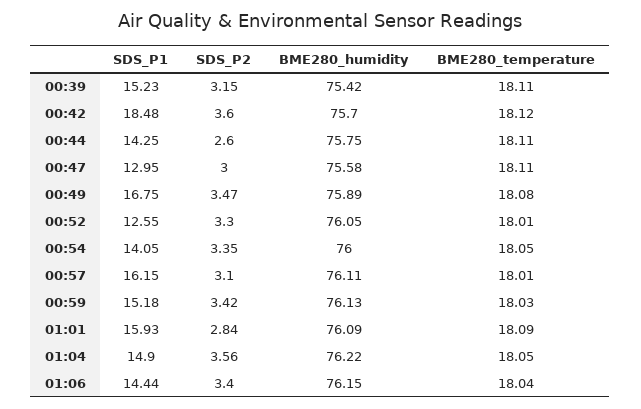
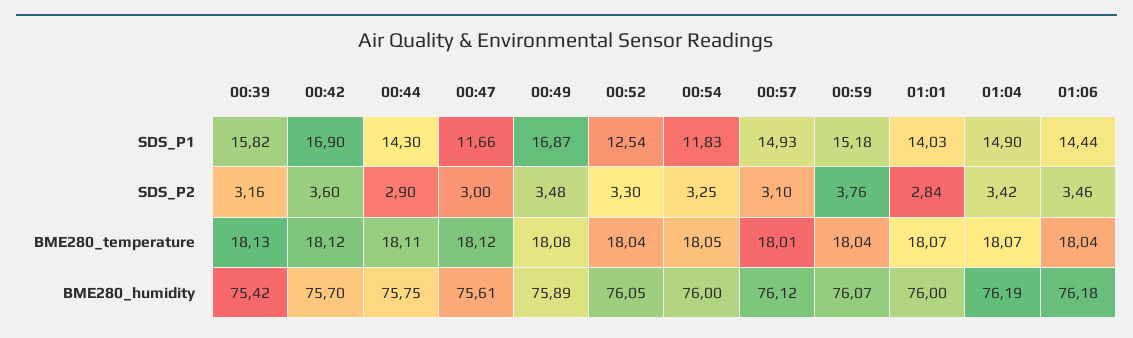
  {
    "SDS_P1": {
-     "00:39": 15.23,
+     "00:39": 15.82,
-     "00:42": 18.48,
+     "00:42": 16.9,
-     "00:44": 14.25,
+     "00:44": 14.3,
-     "00:47": 12.95,
+     "00:47": 11.66,
-     "00:49": 16.75,
+     "00:49": 16.87,
-     "00:52": 12.55,
+     "00:52": 12.54,
-     "00:54": 14.05,
+     "00:54": 11.83,
-     "00:57": 16.15,
+     "00:57": 14.93,
      "00:59": 15.18,
-     "01:01": 15.93,
+     "01:01": 14.03,
      "01:04": 14.9,
      "01:06": 14.44
    },
    "SDS_P2": {
-     "00:39": 3.15,
+     "00:39": 3.16,
      "00:42": 3.6,
-     "00:44": 2.6,
+     "00:44": 2.9,
      "00:47": 3,
-     "00:49": 3.47,
+     "00:49": 3.48,
      "00:52": 3.3,
-     "00:54": 3.35,
+     "00:54": 3.25,
      "00:57": 3.1,
-     "00:59": 3.42,
+     "00:59": 3.76,
      "01:01": 2.84,
-     "01:04": 3.56,
+     "01:04": 3.42,
-     "01:06": 3.4
+     "01:06": 3.46
    },
    "BME280_humidity": {
      "00:39": 75.42,
      "00:42": 75.7,
      "00:44": 75.75,
-     "00:47": 75.58,
+     "00:47": 75.61,
      "00:49": 75.89,
      "00:52": 76.05,
      "00:54": 76,
-     "00:57": 76.11,
+     "00:57": 76.12,
-     "00:59": 76.13,
+     "00:59": 76.07,
-     "01:01": 76.09,
+     "01:01": 76,
-     "01:04": 76.22,
+     "01:04": 76.19,
-     "01:06": 76.15
+     "01:06": 76.18
    },
    "BME280_temperature": {
-     "00:39": 18.11,
+     "00:39": 18.13,
      "00:42": 18.12,
      "00:44": 18.11,
-     "00:47": 18.11,
+     "00:47": 18.12,
      "00:49": 18.08,
-     "00:52": 18.01,
+     "00:52": 18.04,
      "00:54": 18.05,
      "00:57": 18.01,
-     "00:59": 18.03,
+     "00:59": 18.04,
-     "01:01": 18.09,
+     "01:01": 18.07,
-     "01:04": 18.05,
+     "01:04": 18.07,
      "01:06": 18.04
    }
  }

